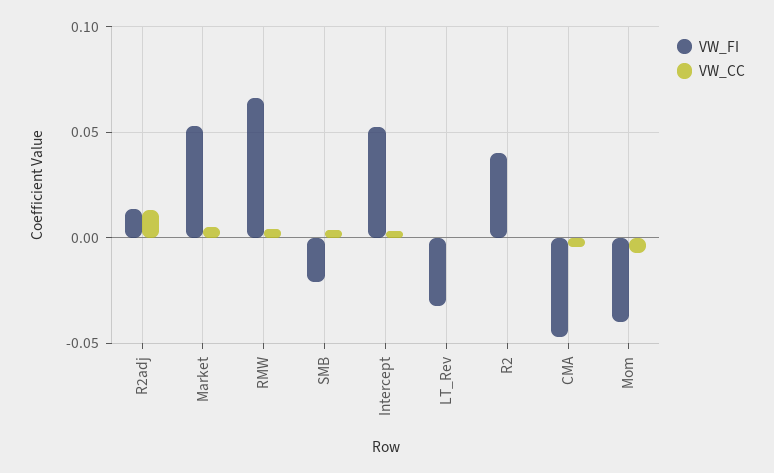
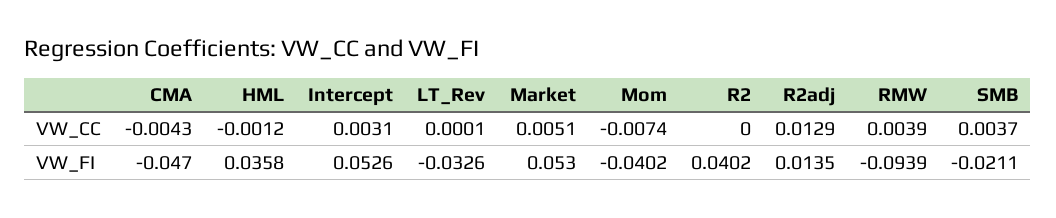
  {
    "VW_FI": {
      "R2adj": 0.0135,
      "Market": 0.053,
-     "RMW": 0.065,
+     "RMW": -0.0939,
      "SMB": -0.0211,
      "Intercept": 0.0526,
      "LT_Rev": -0.0326,
      "R2": 0.0402,
      "CMA": -0.047,
-     "Mom": -0.0402
+     "Mom": -0.0402,
+     "HML": 0.0358
    },
    "VW_CC": {
      "R2adj": 0.0129,
      "Market": 0.0051,
      "RMW": 0.0039,
      "SMB": 0.0037,
      "Intercept": 0.0031,
      "LT_Rev": 0.0001,
      "R2": 0,
      "CMA": -0.0043,
-     "Mom": -0.0074
+     "Mom": -0.0074,
+     "HML": -0.0012
    }
  }

